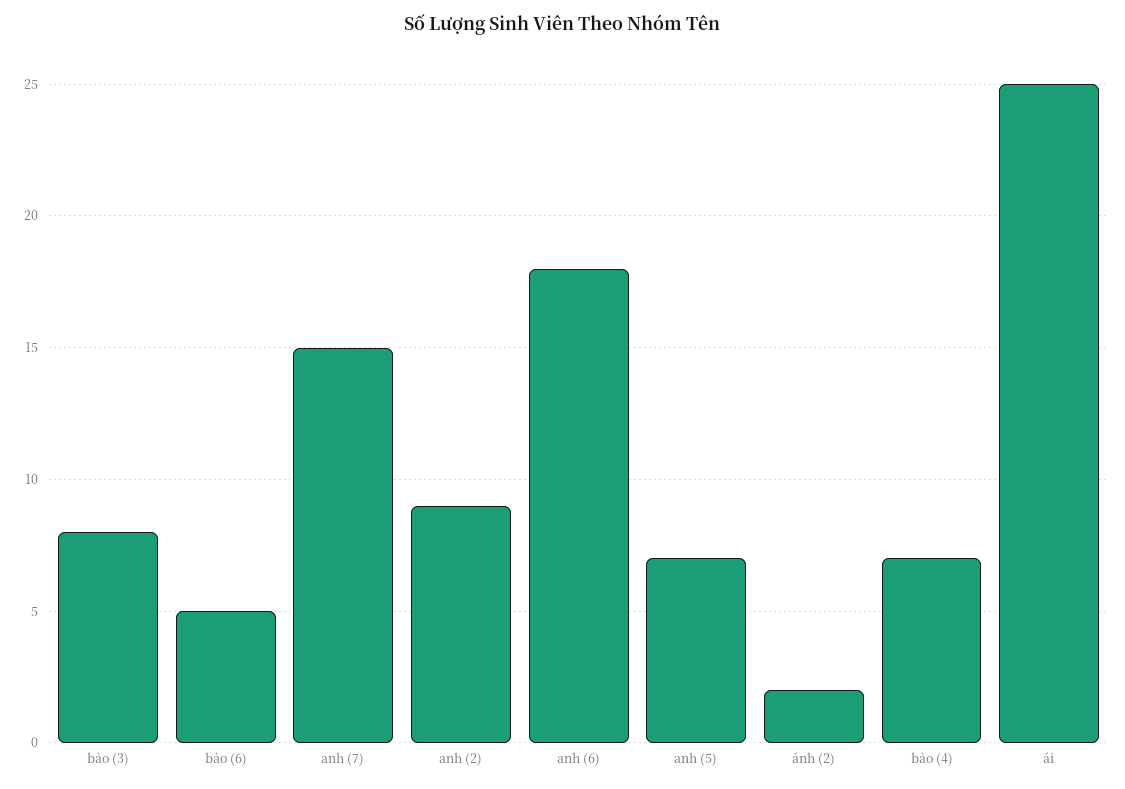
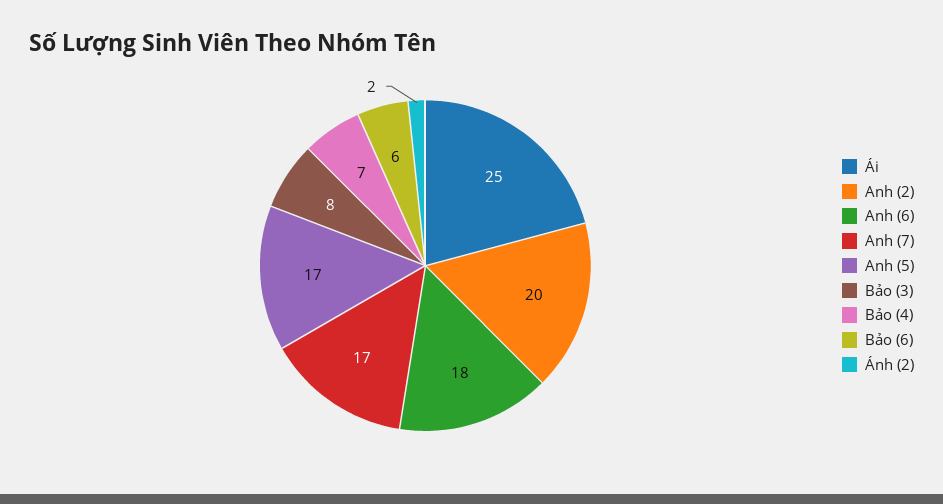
  {
    "bảo (3)": 8,
-   "bảo (6)": 5,
+   "bảo (6)": 6,
-   "anh (7)": 15,
+   "anh (7)": 17,
-   "anh (2)": 9,
+   "anh (2)": 20,
    "anh (6)": 18,
-   "anh (5)": 7,
+   "anh (5)": 17,
    "ánh (2)": 2,
    "bảo (4)": 7,
    "ái": 25
  }

